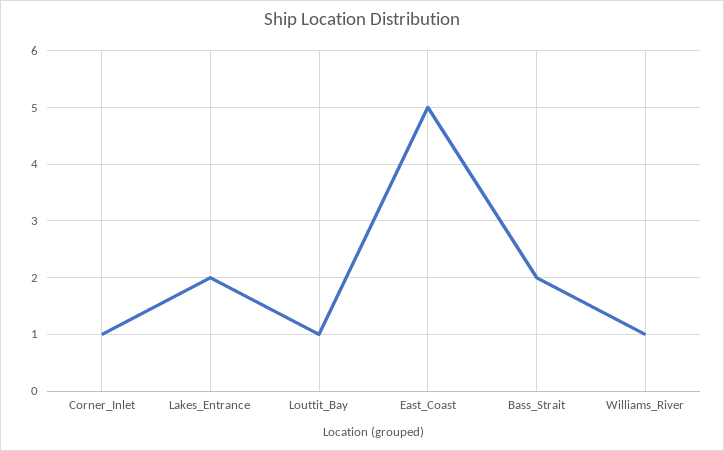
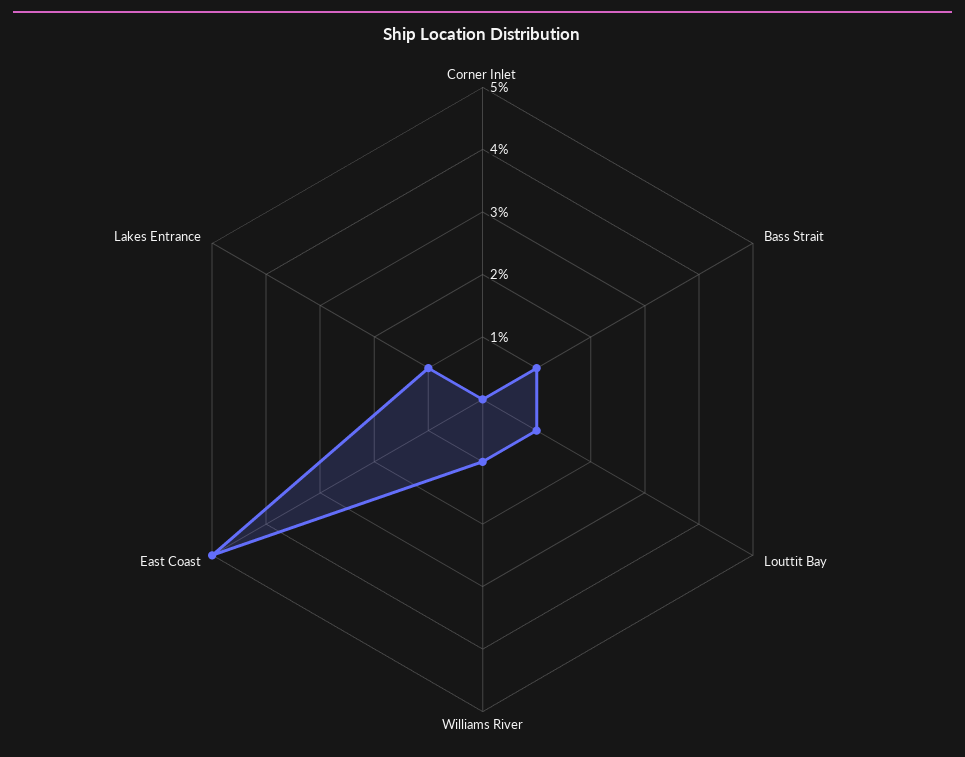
  {
-   "Corner_Inlet": 1,
+   "Corner_Inlet": 0,
-   "Lakes_Entrance": 2,
+   "Lakes_Entrance": 1,
    "Louttit_Bay": 1,
    "East_Coast": 5,
-   "Bass_Strait": 2,
+   "Bass_Strait": 1,
    "Williams_River": 1
  }

